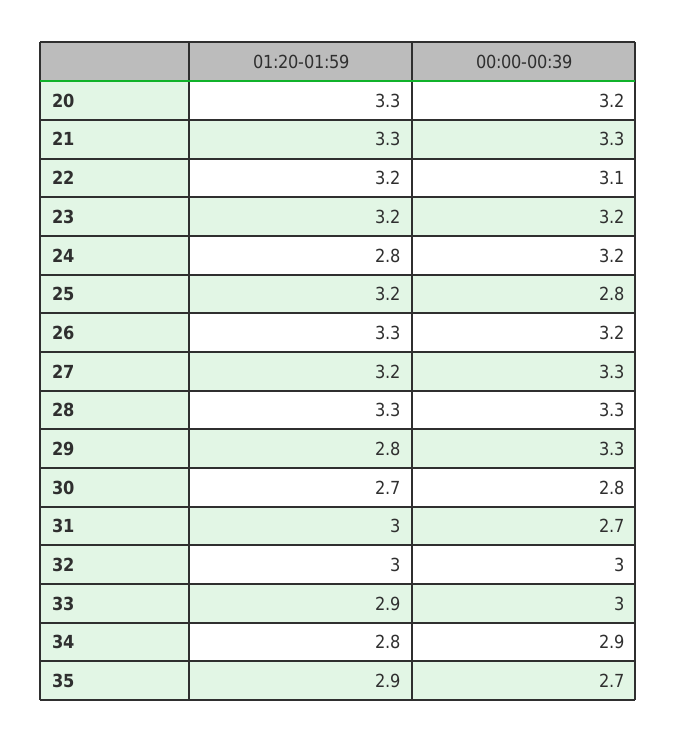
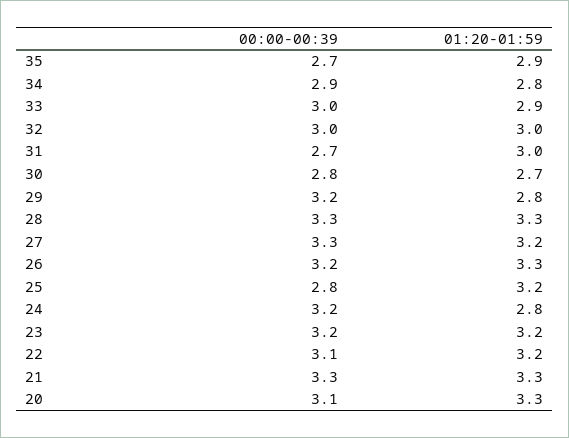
  {
    "01:20-01:59": {
      "20": 3.3,
      "21": 3.3,
      "22": 3.2,
      "23": 3.2,
      "24": 2.8,
      "25": 3.2,
      "26": 3.3,
      "27": 3.2,
      "28": 3.3,
      "29": 2.8,
      "30": 2.7,
      "31": 3,
      "32": 3,
      "33": 2.9,
      "34": 2.8,
      "35": 2.9
    },
    "00:00-00:39": {
-     "20": 3.2,
+     "20": 3.1,
      "21": 3.3,
      "22": 3.1,
      "23": 3.2,
      "24": 3.2,
      "25": 2.8,
      "26": 3.2,
      "27": 3.3,
      "28": 3.3,
-     "29": 3.3,
+     "29": 3.2,
      "30": 2.8,
      "31": 2.7,
      "32": 3,
      "33": 3,
      "34": 2.9,
      "35": 2.7
    }
  }

